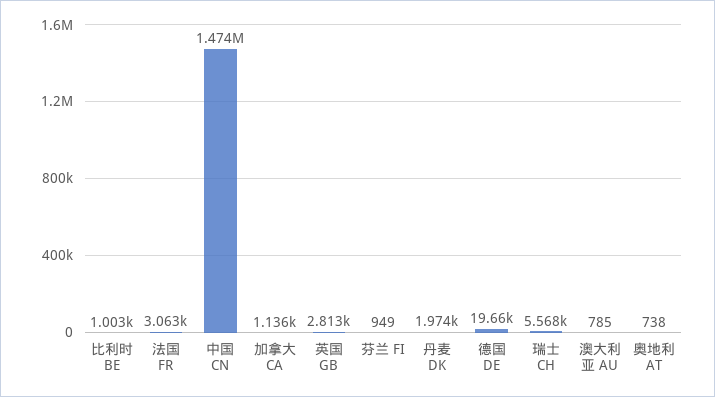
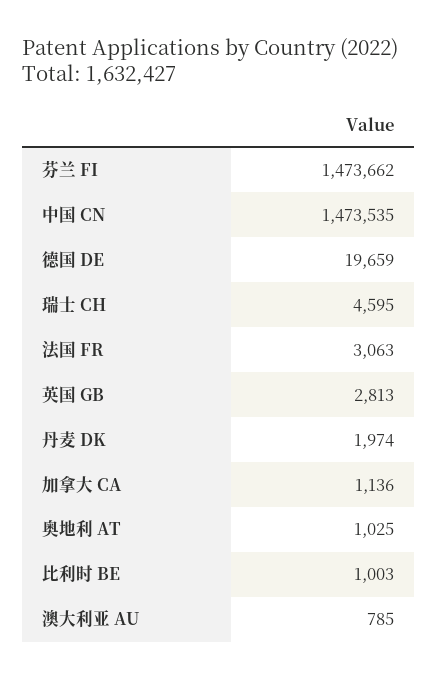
  {
    "比利时 BE": 1003,
    "法国 FR": 3063,
    "中国 CN": 1473535,
    "加拿大 CA": 1136,
    "英国 GB": 2813,
-   "芬兰 FI": 949,
+   "芬兰 FI": 1473662,
    "丹麦 DK": 1974,
    "德国 DE": 19659,
-   "瑞士 CH": 5568,
+   "瑞士 CH": 4595,
    "澳大利亚 AU": 785,
-   "奥地利 AT": 738
+   "奥地利 AT": 1025
  }

